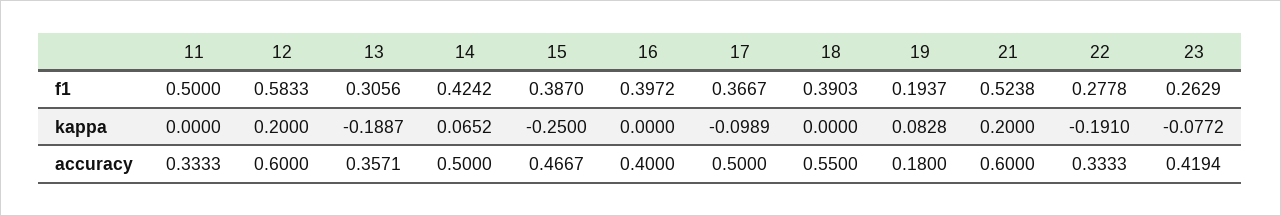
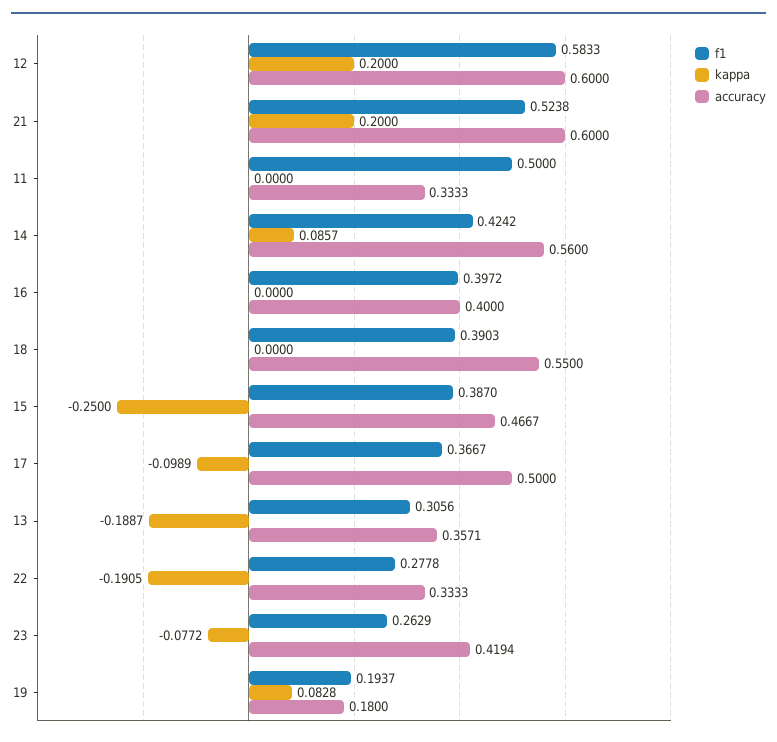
  {
    "f1": {
      "11": 0.5,
      "12": 0.5833,
      "13": 0.3056,
      "14": 0.4242,
      "15": 0.387,
      "16": 0.3972,
      "17": 0.3667,
      "18": 0.3903,
      "19": 0.1937,
      "21": 0.5238,
      "22": 0.2778,
      "23": 0.2629
    },
    "kappa": {
      "11": 0,
      "12": 0.2,
      "13": -0.1887,
-     "14": 0.0652,
+     "14": 0.0857,
      "15": -0.25,
      "16": 0,
      "17": -0.0989,
      "18": 0,
      "19": 0.0828,
      "21": 0.2,
-     "22": -0.191,
+     "22": -0.1905,
      "23": -0.0772
    },
    "accuracy": {
      "11": 0.3333,
      "12": 0.6,
      "13": 0.3571,
-     "14": 0.5,
+     "14": 0.56,
      "15": 0.4667,
      "16": 0.4,
      "17": 0.5,
      "18": 0.55,
      "19": 0.18,
      "21": 0.6,
      "22": 0.3333,
      "23": 0.4194
    }
  }

